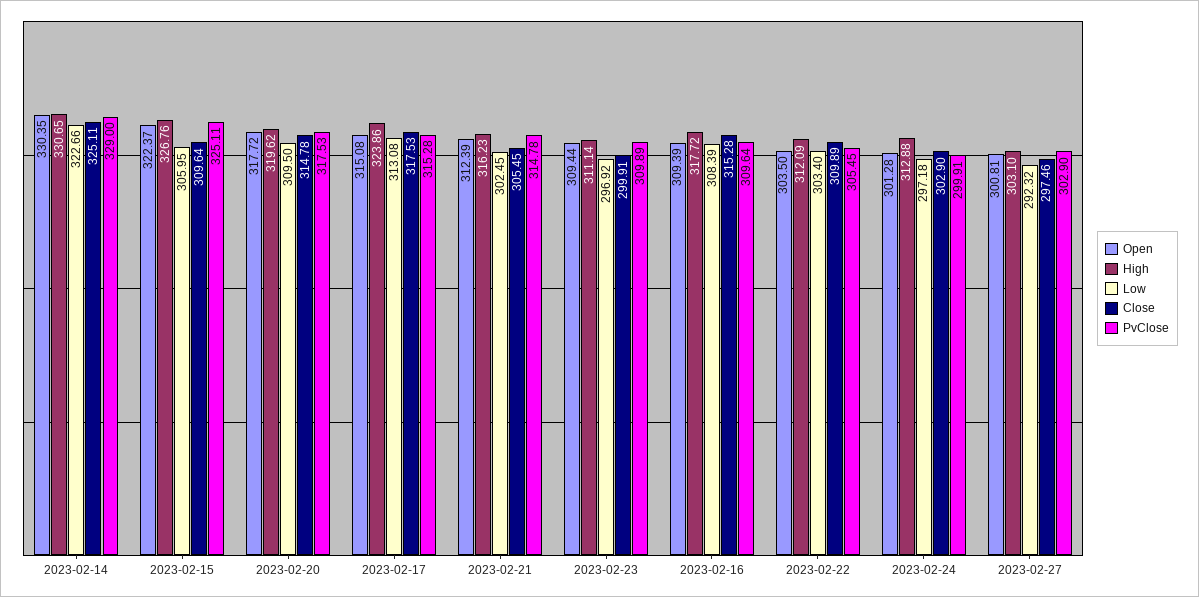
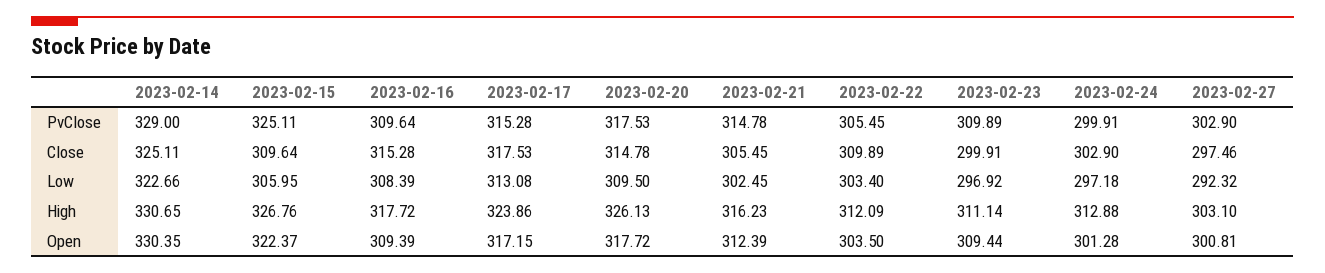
  {
    "Open": {
      "2023-02-14": 330.35,
      "2023-02-15": 322.37,
      "2023-02-20": 317.72,
-     "2023-02-17": 315.08,
+     "2023-02-17": 317.15,
      "2023-02-21": 312.39,
      "2023-02-23": 309.44,
      "2023-02-16": 309.39,
      "2023-02-22": 303.5,
      "2023-02-24": 301.28,
      "2023-02-27": 300.81
    },
    "High": {
      "2023-02-14": 330.65,
      "2023-02-15": 326.76,
-     "2023-02-20": 319.62,
+     "2023-02-20": 326.13,
      "2023-02-17": 323.86,
      "2023-02-21": 316.23,
      "2023-02-23": 311.14,
      "2023-02-16": 317.72,
      "2023-02-22": 312.09,
      "2023-02-24": 312.88,
      "2023-02-27": 303.1
    },
    "Low": {
      "2023-02-14": 322.66,
      "2023-02-15": 305.95,
      "2023-02-20": 309.5,
      "2023-02-17": 313.08,
      "2023-02-21": 302.45,
      "2023-02-23": 296.92,
      "2023-02-16": 308.39,
      "2023-02-22": 303.4,
      "2023-02-24": 297.18,
      "2023-02-27": 292.32
    },
    "Close": {
      "2023-02-14": 325.11,
      "2023-02-15": 309.64,
      "2023-02-20": 314.78,
      "2023-02-17": 317.53,
      "2023-02-21": 305.45,
      "2023-02-23": 299.91,
      "2023-02-16": 315.28,
      "2023-02-22": 309.89,
      "2023-02-24": 302.9,
      "2023-02-27": 297.46
    },
    "PvClose": {
      "2023-02-14": 329,
      "2023-02-15": 325.11,
      "2023-02-20": 317.53,
      "2023-02-17": 315.28,
      "2023-02-21": 314.78,
      "2023-02-23": 309.89,
      "2023-02-16": 309.64,
      "2023-02-22": 305.45,
      "2023-02-24": 299.91,
      "2023-02-27": 302.9
    }
  }

